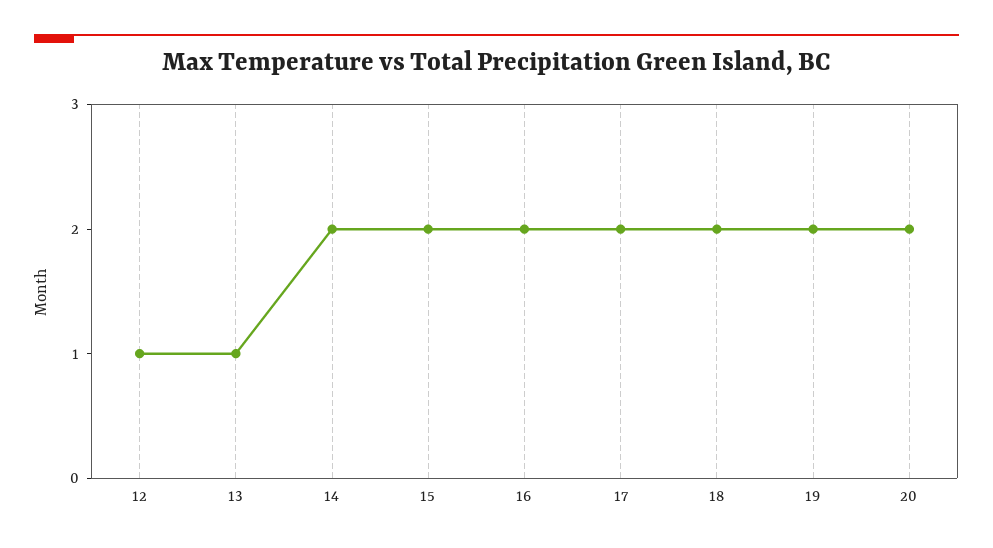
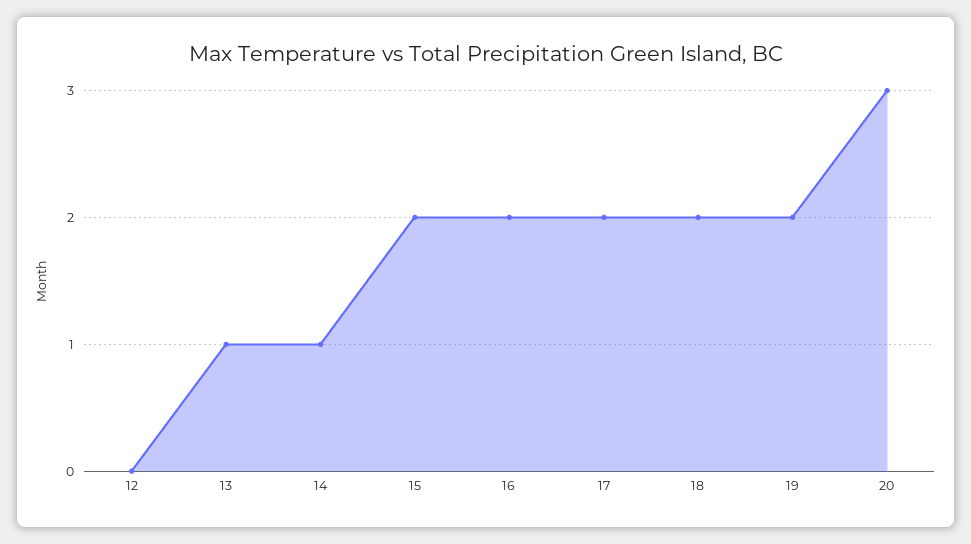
  {
-   "12": 1,
+   "12": 0,
    "13": 1,
-   "14": 2,
+   "14": 1,
    "15": 2,
    "16": 2,
    "17": 2,
    "18": 2,
    "19": 2,
-   "20": 2
+   "20": 3
  }

